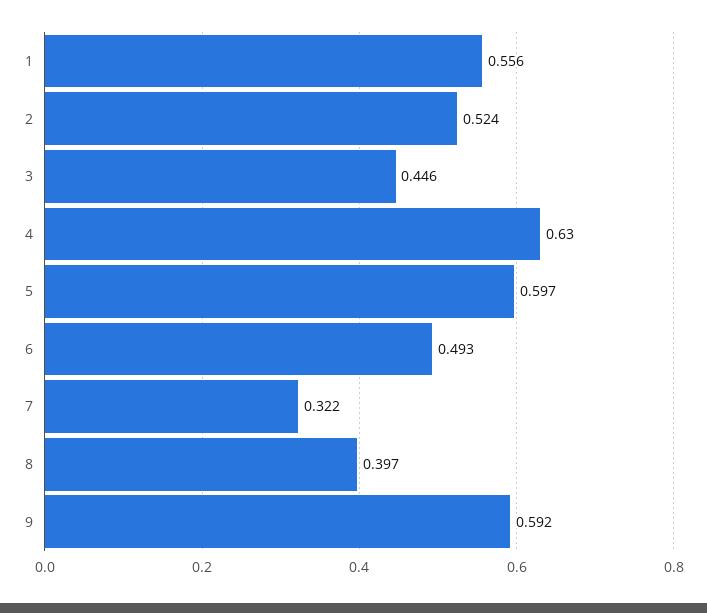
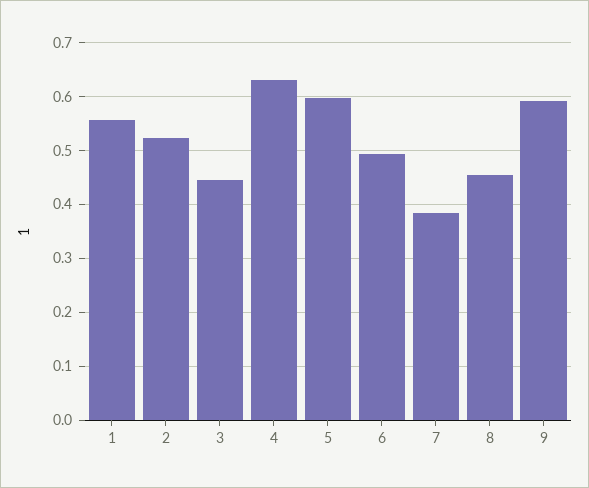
  {
    "1": 0.556,
    "2": 0.524,
    "3": 0.446,
    "4": 0.63,
    "5": 0.597,
    "6": 0.493,
-   "7": 0.322,
+   "7": 0.38,
-   "8": 0.397,
+   "8": 0.46,
    "9": 0.592
  }

